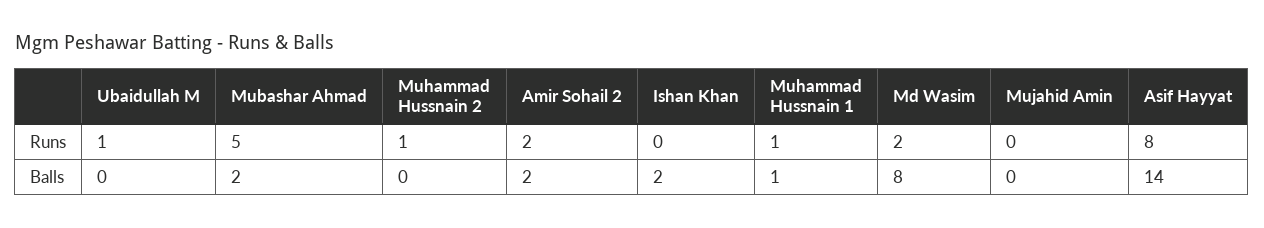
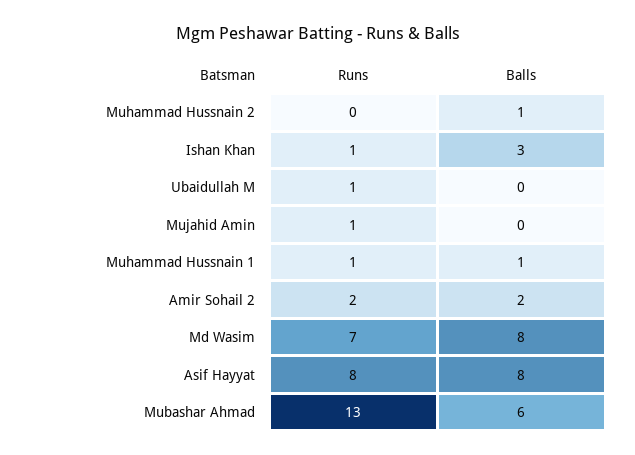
  {
    "Ubaidullah M": {
      "Runs": 1,
      "Balls": 0
    },
    "Mubashar Ahmad": {
-     "Runs": 5,
+     "Runs": 13,
-     "Balls": 2
+     "Balls": 6
    },
    "Muhammad Hussnain 2": {
-     "Runs": 1,
+     "Runs": 0,
-     "Balls": 0
+     "Balls": 1
    },
    "Amir Sohail 2": {
      "Runs": 2,
      "Balls": 2
    },
    "Ishan Khan": {
-     "Runs": 0,
+     "Runs": 1,
-     "Balls": 2
+     "Balls": 3
    },
    "Muhammad Hussnain 1": {
      "Runs": 1,
      "Balls": 1
    },
    "Md Wasim": {
-     "Runs": 2,
+     "Runs": 7,
      "Balls": 8
    },
    "Mujahid Amin": {
-     "Runs": 0,
+     "Runs": 1,
      "Balls": 0
    },
    "Asif Hayyat": {
      "Runs": 8,
-     "Balls": 14
+     "Balls": 8
    }
  }

